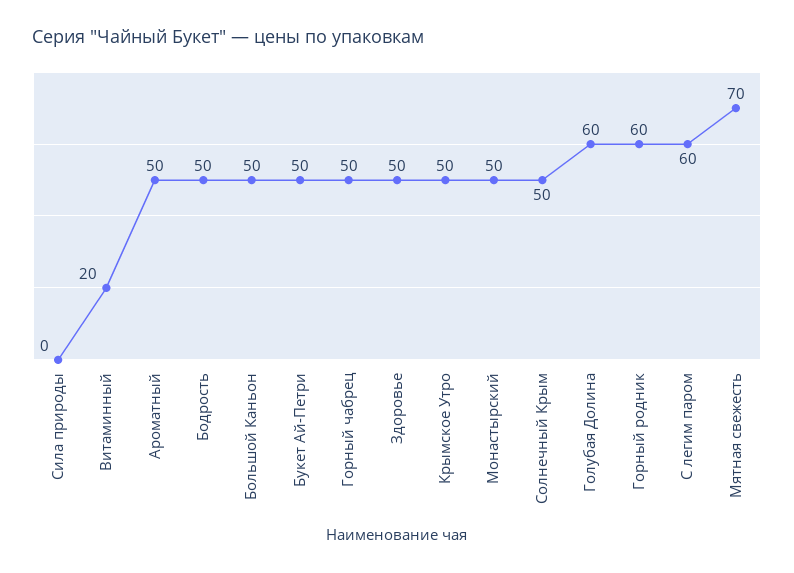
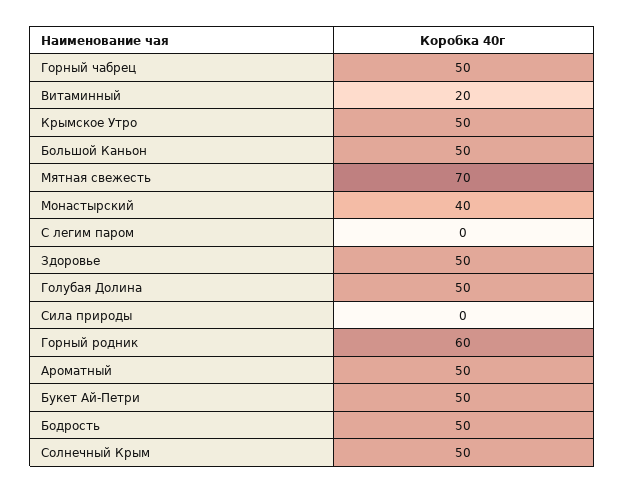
  {
    "Сила природы": 0,
    "Витаминный": 20,
    "Ароматный": 50,
    "Бодрость": 50,
    "Большой Каньон": 50,
    "Букет Ай-Петри": 50,
    "Горный чабрец": 50,
    "Здоровье": 50,
    "Крымское Утро": 50,
-   "Монастырский": 50,
+   "Монастырский": 40,
    "Солнечный Крым": 50,
-   "Голубая Долина": 60,
+   "Голубая Долина": 50,
    "Горный родник": 60,
-   "С легим паром": 60,
+   "С легим паром": 0,
    "Мятная свежесть": 70
  }

